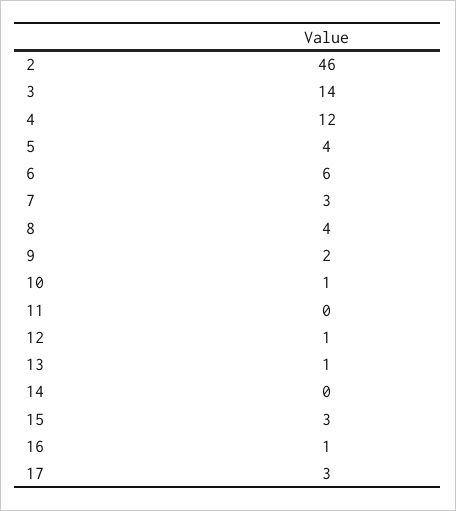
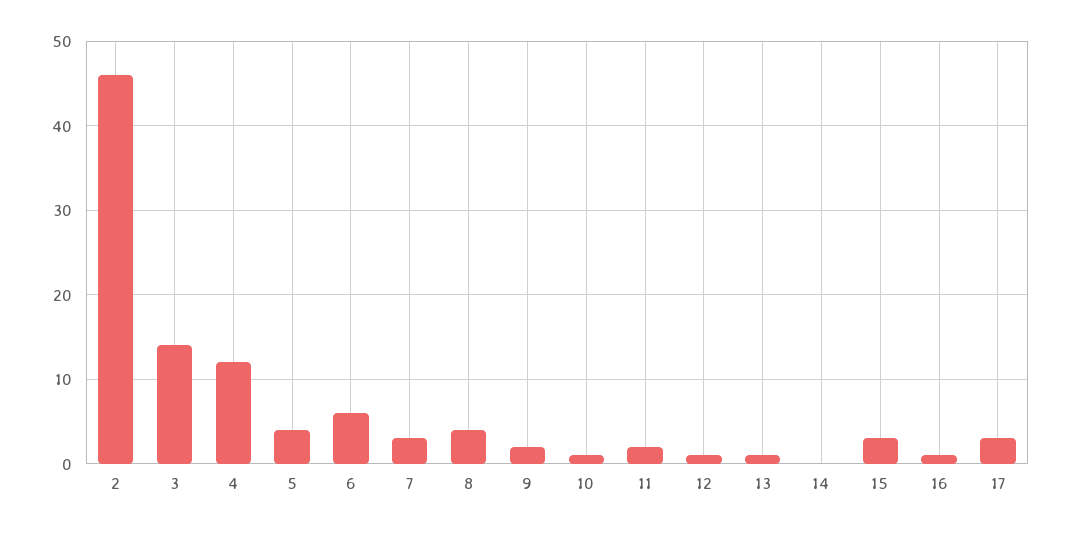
  {
    "2": 46,
    "3": 14,
    "4": 12,
    "5": 4,
    "6": 6,
    "7": 3,
    "8": 4,
    "9": 2,
    "10": 1,
-   "11": 0,
+   "11": 2,
    "12": 1,
    "13": 1,
    "14": 0,
    "15": 3,
    "16": 1,
    "17": 3
  }

